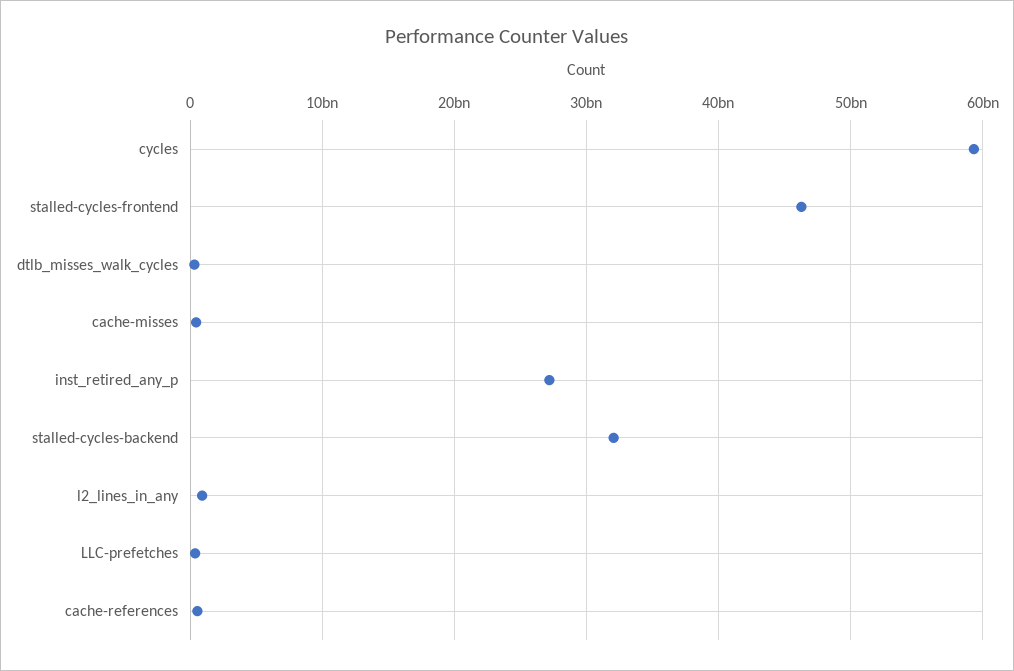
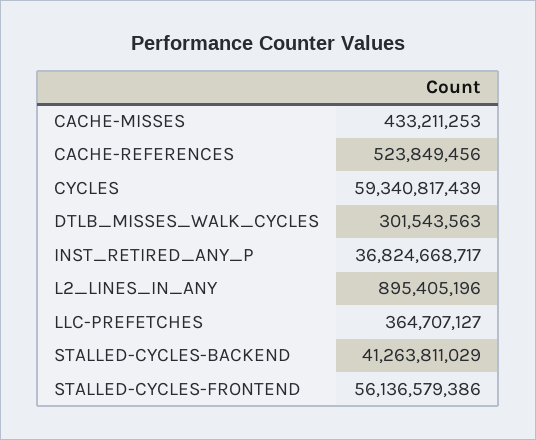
  {
    "cycles": 59340817439,
-   "stalled-cycles-frontend": 46000000000,
+   "stalled-cycles-frontend": 56136579386,
    "dtlb_misses_walk_cycles": 301543563,
    "cache-misses": 433211253,
-   "inst_retired_any_p": 27000000000,
+   "inst_retired_any_p": 36824668717,
-   "stalled-cycles-backend": 32000000000,
+   "stalled-cycles-backend": 41263811029,
    "l2_lines_in_any": 895405196,
    "LLC-prefetches": 364707127,
    "cache-references": 523849456
  }

